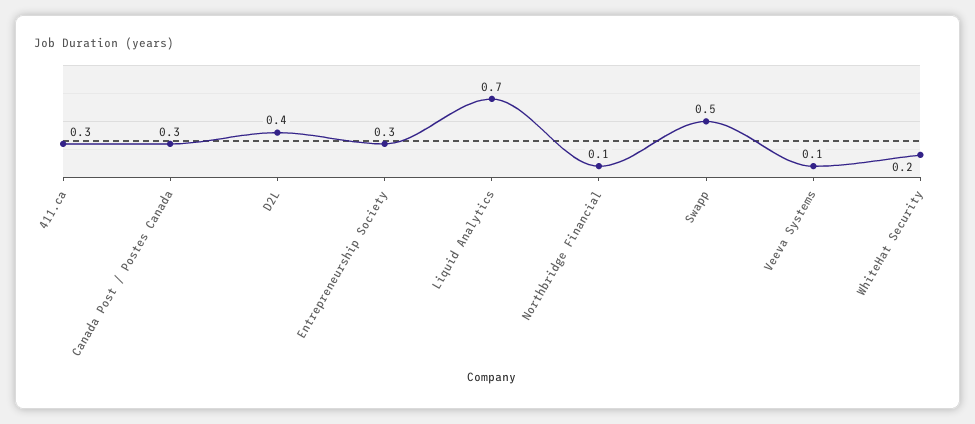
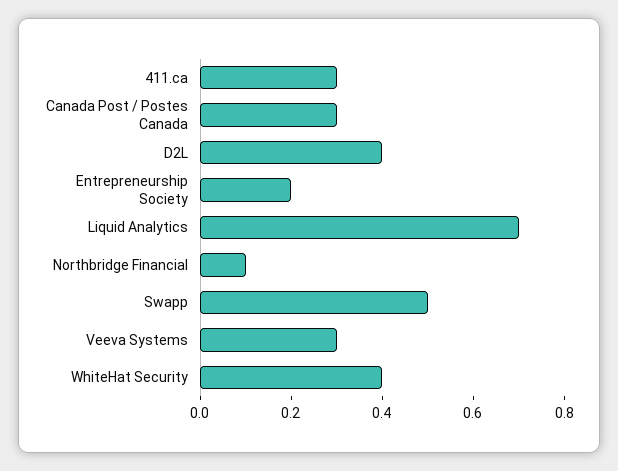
  {
    "411.ca": 0.3,
    "Canada Post / Postes Canada": 0.3,
    "D2L": 0.4,
-   "Entrepreneurship Society": 0.3,
+   "Entrepreneurship Society": 0.2,
    "Liquid Analytics": 0.7,
    "Northbridge Financial": 0.1,
    "Swapp": 0.5,
-   "Veeva Systems": 0.1,
+   "Veeva Systems": 0.3,
-   "WhiteHat Security": 0.2
+   "WhiteHat Security": 0.4
  }

